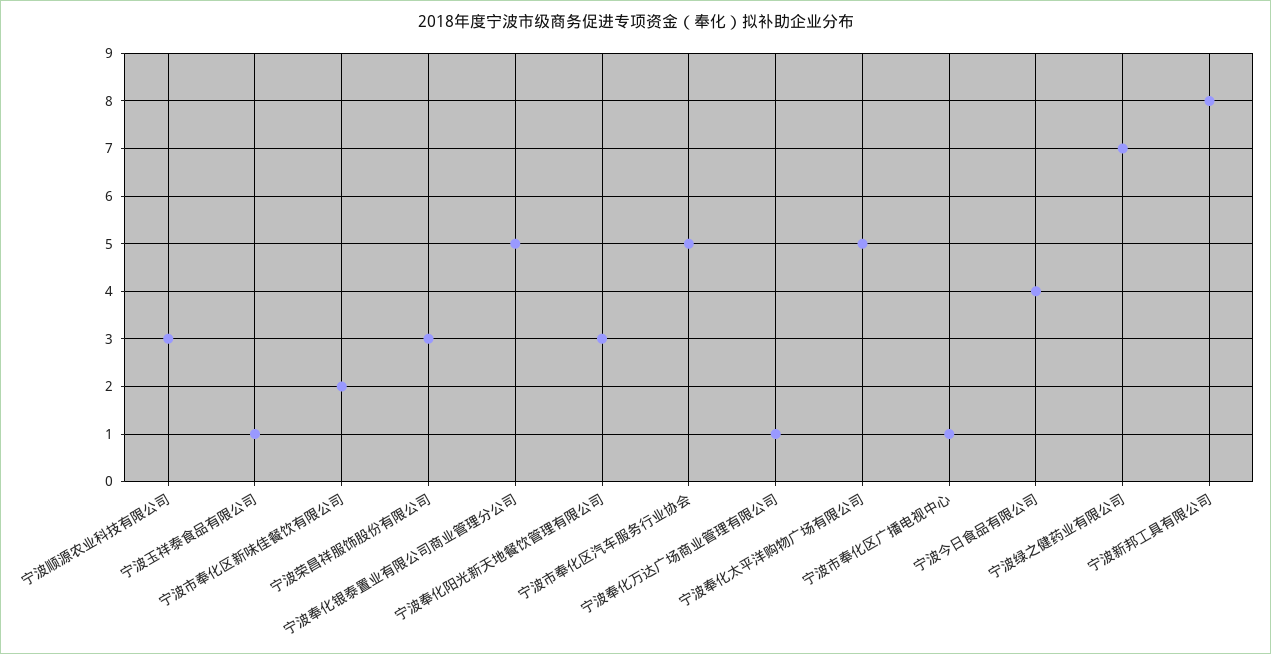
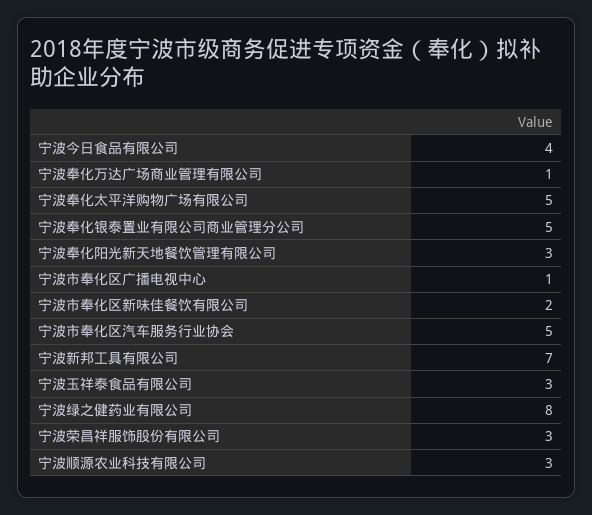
  {
    "宁波顺源农业科技有限公司": 3,
-   "宁波玉祥泰食品有限公司": 1,
+   "宁波玉祥泰食品有限公司": 3,
    "宁波市奉化区新味佳餐饮有限公司": 2,
    "宁波荣昌祥服饰股份有限公司": 3,
    "宁波奉化银泰置业有限公司商业管理分公司": 5,
    "宁波奉化阳光新天地餐饮管理有限公司": 3,
    "宁波市奉化区汽车服务行业协会": 5,
    "宁波奉化万达广场商业管理有限公司": 1,
    "宁波奉化太平洋购物广场有限公司": 5,
    "宁波市奉化区广播电视中心": 1,
    "宁波今日食品有限公司": 4,
-   "宁波绿之健药业有限公司": 7,
+   "宁波绿之健药业有限公司": 8,
-   "宁波新邦工具有限公司": 8
+   "宁波新邦工具有限公司": 7
  }

